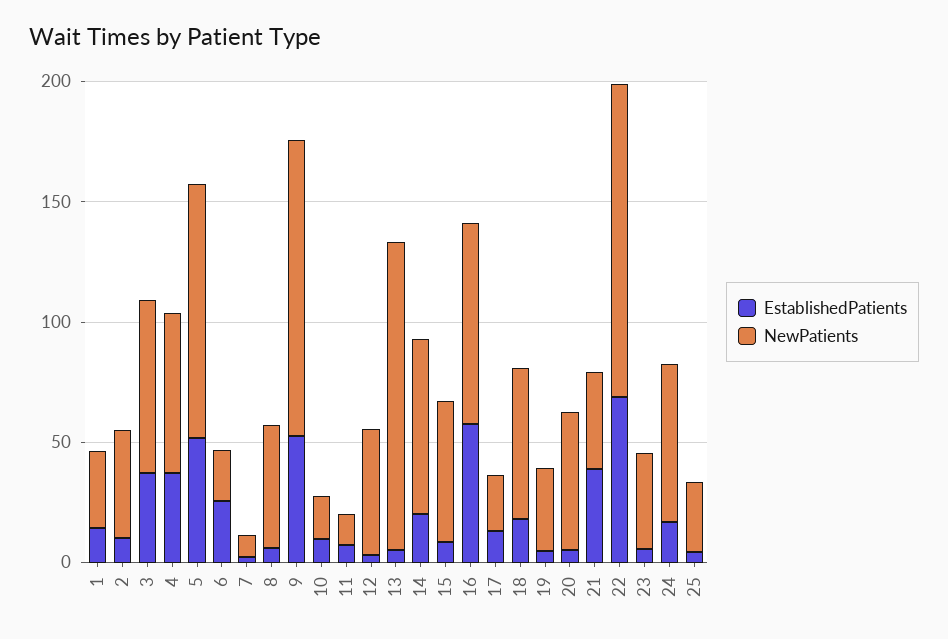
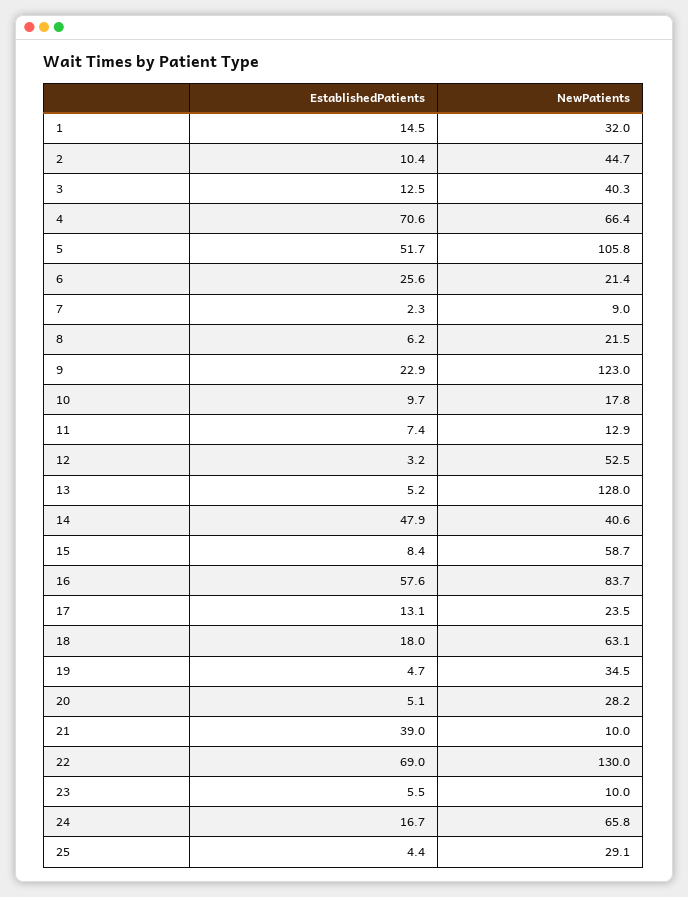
  {
    "EstablishedPatients": {
      "1": 14.5,
      "2": 10.4,
-     "3": 40,
+     "3": 12.5,
-     "4": 40,
+     "4": 70.6,
      "5": 51.7,
      "6": 25.6,
      "7": 2.3,
      "8": 6.2,
-     "9": 50,
+     "9": 22.9,
      "10": 9.7,
      "11": 7.4,
      "12": 3.2,
      "13": 5.2,
-     "14": 20,
+     "14": 47.9,
      "15": 8.4,
      "16": 57.6,
      "17": 13.1,
      "18": 18,
      "19": 4.7,
      "20": 5.1,
      "21": 39,
      "22": 69,
      "23": 5.5,
      "24": 16.7,
      "25": 4.4
    },
    "NewPatients": {
      "1": 32,
      "2": 44.7,
-     "3": 70,
+     "3": 40.3,
      "4": 66.4,
      "5": 105.8,
      "6": 21.4,
      "7": 9,
-     "8": 50,
+     "8": 21.5,
      "9": 123,
      "10": 17.8,
      "11": 12.9,
      "12": 52.5,
      "13": 128,
-     "14": 70,
+     "14": 40.6,
      "15": 58.7,
      "16": 83.7,
      "17": 23.5,
      "18": 63.1,
      "19": 34.5,
-     "20": 60,
+     "20": 28.2,
-     "21": 40,
+     "21": 10,
      "22": 130,
-     "23": 40,
+     "23": 10,
      "24": 65.8,
      "25": 29.1
    }
  }

